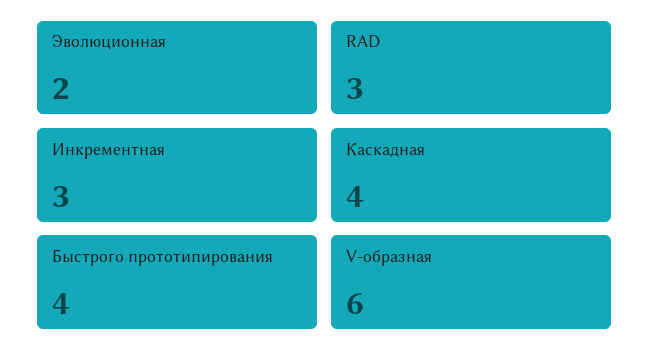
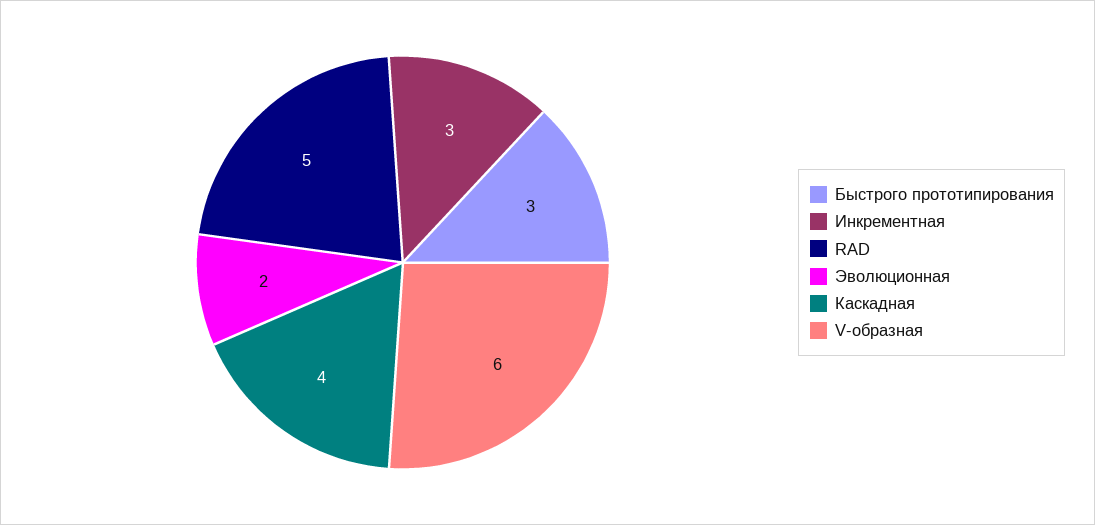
  {
    "Эволюционная": 2,
-   "RAD": 3,
+   "RAD": 5,
    "Инкрементная": 3,
    "Каскадная": 4,
-   "Быстрого прототипирования": 4,
+   "Быстрого прототипирования": 3,
    "V-образная": 6
  }

